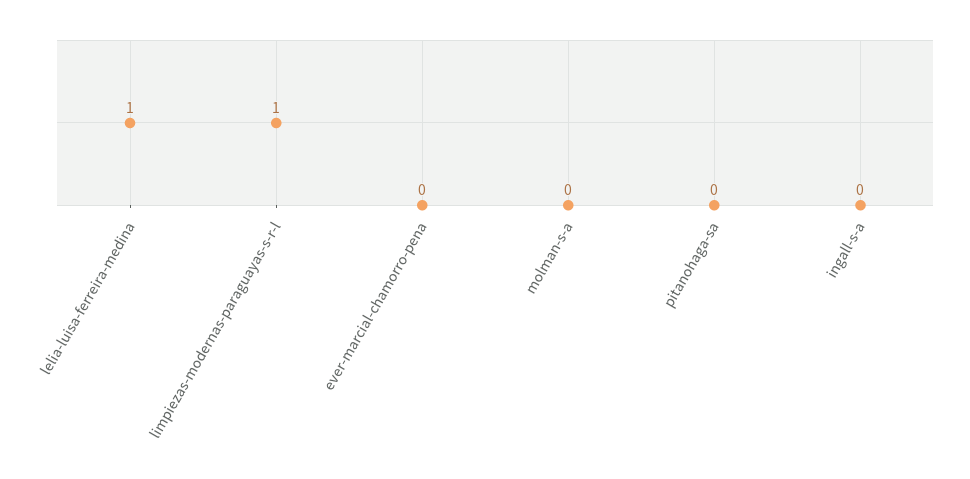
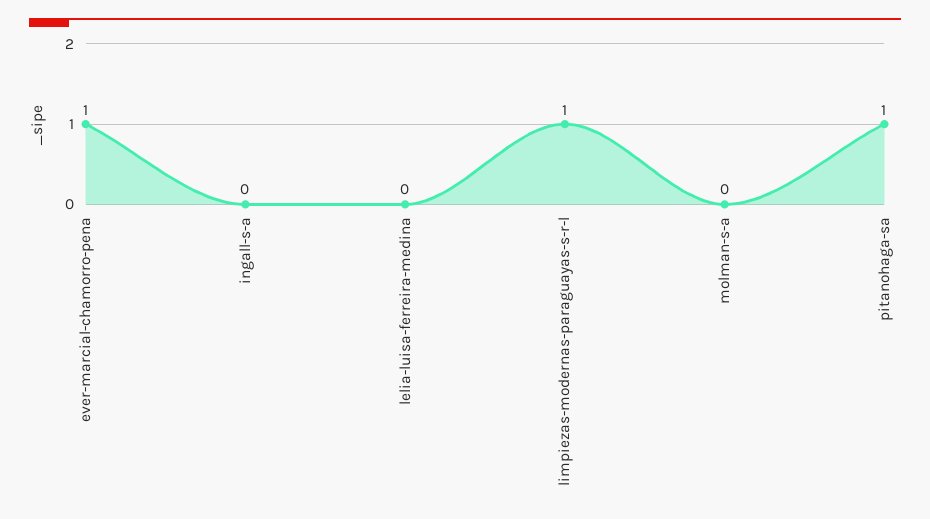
  {
-   "lelia-luisa-ferreira-medina": 1,
+   "lelia-luisa-ferreira-medina": 0,
    "limpiezas-modernas-paraguayas-s-r-l": 1,
-   "ever-marcial-chamorro-pena": 0,
+   "ever-marcial-chamorro-pena": 1,
    "molman-s-a": 0,
-   "pitanohaga-sa": 0,
+   "pitanohaga-sa": 1,
    "ingall-s-a": 0
  }

